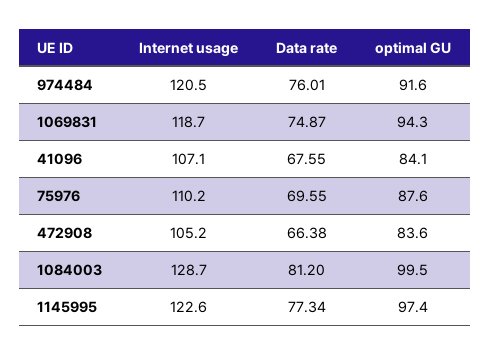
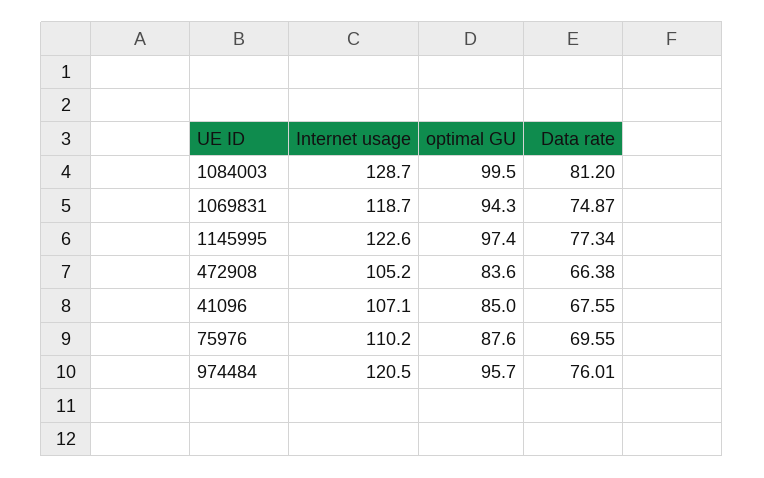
  {
    "Internet usage": {
      "974484": 120.5,
      "1069831": 118.7,
      "41096": 107.1,
      "75976": 110.2,
      "472908": 105.2,
      "1084003": 128.7,
      "1145995": 122.6
    },
    "Data rate": {
      "974484": 76.01,
      "1069831": 74.87,
      "41096": 67.55,
      "75976": 69.55,
      "472908": 66.38,
      "1084003": 81.2,
      "1145995": 77.34
    },
    "optimal GU": {
-     "974484": 91.6,
+     "974484": 95.7,
      "1069831": 94.3,
-     "41096": 84.1,
+     "41096": 85,
      "75976": 87.6,
      "472908": 83.6,
      "1084003": 99.5,
      "1145995": 97.4
    }
  }

